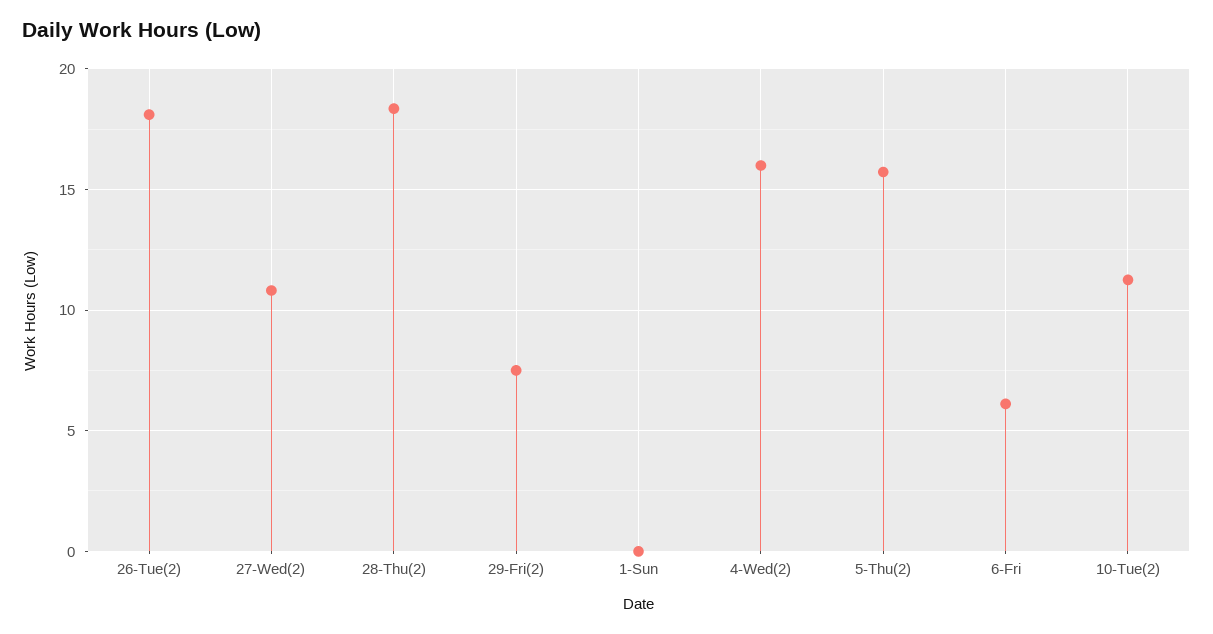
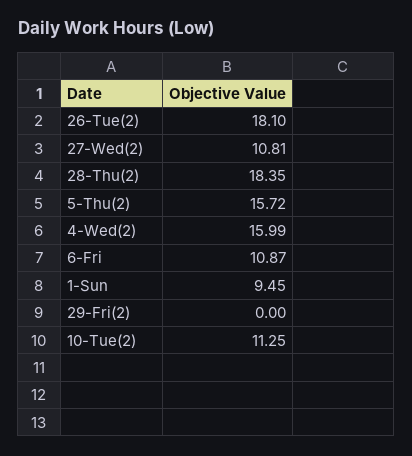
  {
    "26-Tue(2)": 18.1,
    "27-Wed(2)": 10.81,
    "28-Thu(2)": 18.35,
-   "29-Fri(2)": 7.5,
+   "29-Fri(2)": 0,
-   "1-Sun": 0,
+   "1-Sun": 9.45,
    "4-Wed(2)": 15.99,
    "5-Thu(2)": 15.72,
-   "6-Fri": 6,
+   "6-Fri": 10.87,
    "10-Tue(2)": 11.25
  }

